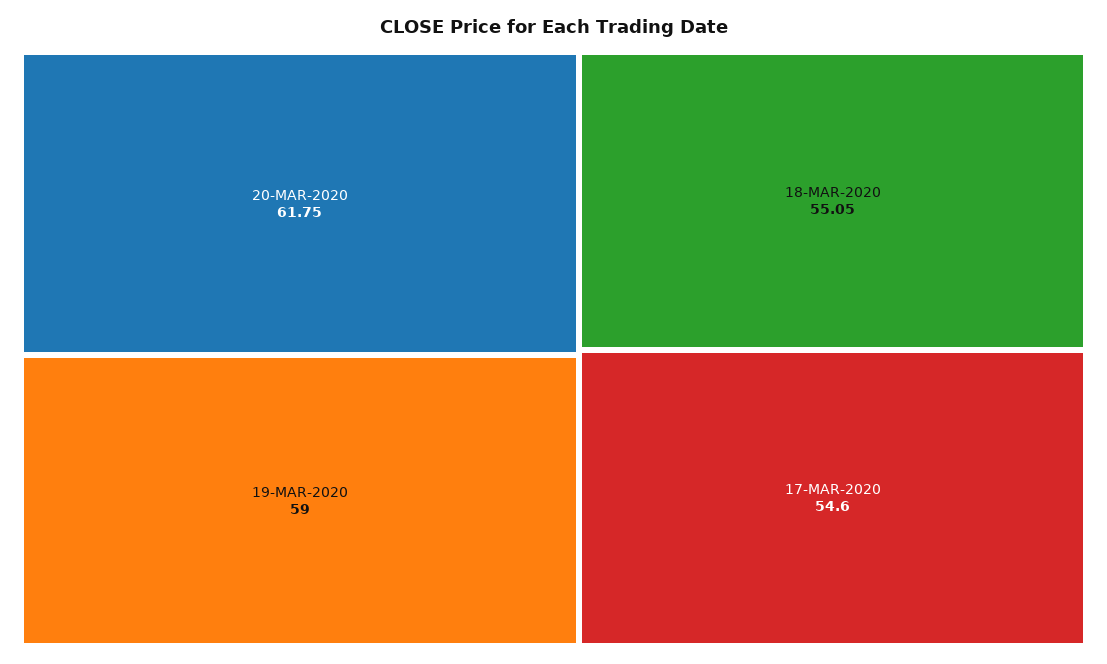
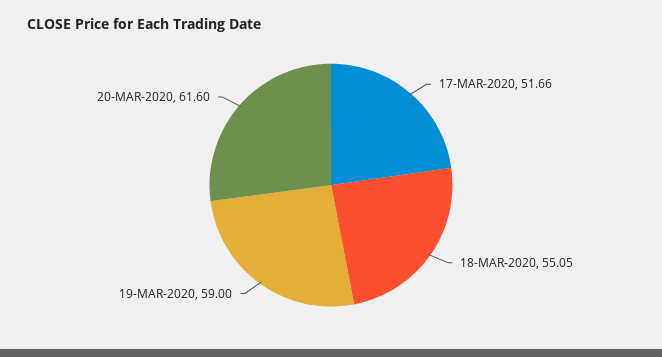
  {
-   "20-MAR-2020": 61.75,
+   "20-MAR-2020": 61.6,
    "19-MAR-2020": 59,
    "18-MAR-2020": 55.05,
-   "17-MAR-2020": 54.6
+   "17-MAR-2020": 51.66
  }

